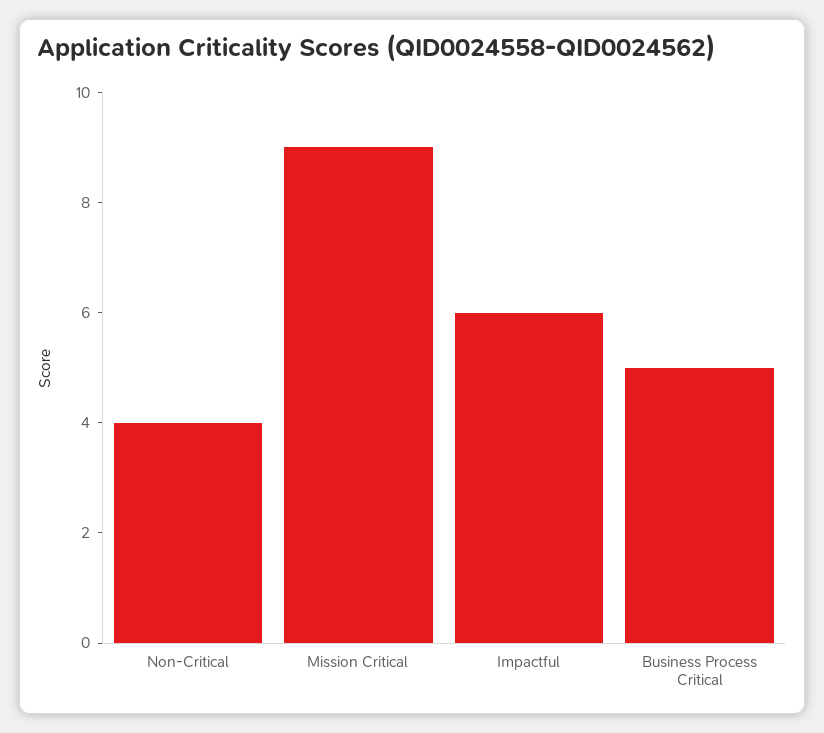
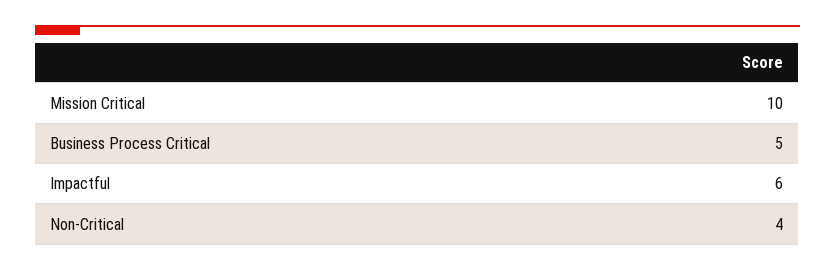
  {
    "Non-Critical": 4,
-   "Mission Critical": 9,
+   "Mission Critical": 10,
    "Impactful": 6,
    "Business Process Critical": 5
  }

